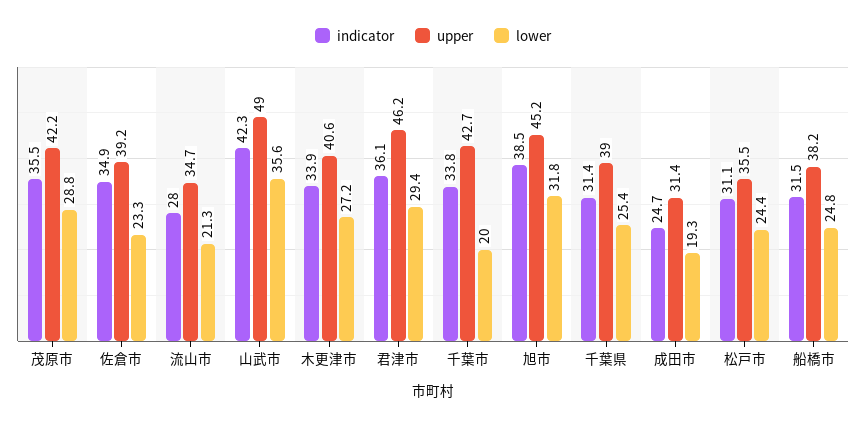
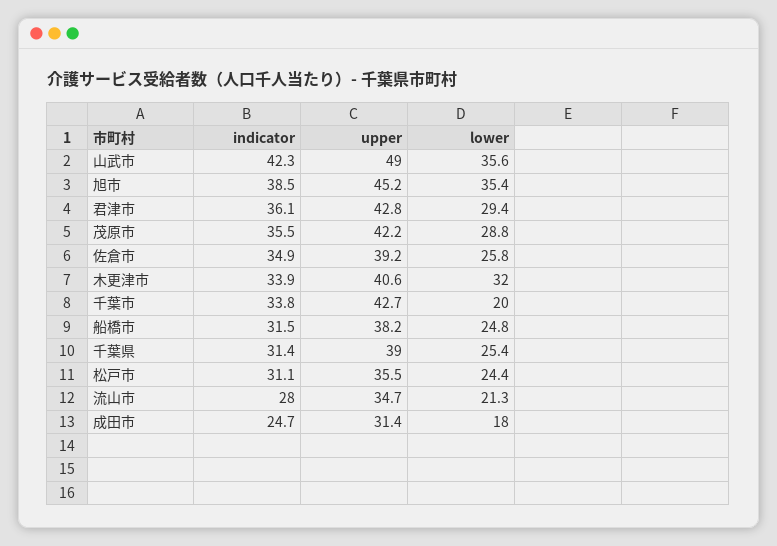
  {
    "indicator": {
      "茂原市": 35.5,
      "佐倉市": 34.9,
      "流山市": 28,
      "山武市": 42.3,
      "木更津市": 33.9,
      "君津市": 36.1,
      "千葉市": 33.8,
      "旭市": 38.5,
      "千葉県": 31.4,
      "成田市": 24.7,
      "松戸市": 31.1,
      "船橋市": 31.5
    },
    "upper": {
      "茂原市": 42.2,
      "佐倉市": 39.2,
      "流山市": 34.7,
      "山武市": 49,
      "木更津市": 40.6,
-     "君津市": 46.2,
+     "君津市": 42.8,
      "千葉市": 42.7,
      "旭市": 45.2,
      "千葉県": 39,
      "成田市": 31.4,
      "松戸市": 35.5,
      "船橋市": 38.2
    },
    "lower": {
      "茂原市": 28.8,
-     "佐倉市": 23.3,
+     "佐倉市": 25.8,
      "流山市": 21.3,
      "山武市": 35.6,
-     "木更津市": 27.2,
+     "木更津市": 32,
      "君津市": 29.4,
      "千葉市": 20,
-     "旭市": 31.8,
+     "旭市": 35.4,
      "千葉県": 25.4,
-     "成田市": 19.3,
+     "成田市": 18,
      "松戸市": 24.4,
      "船橋市": 24.8
    }
  }

